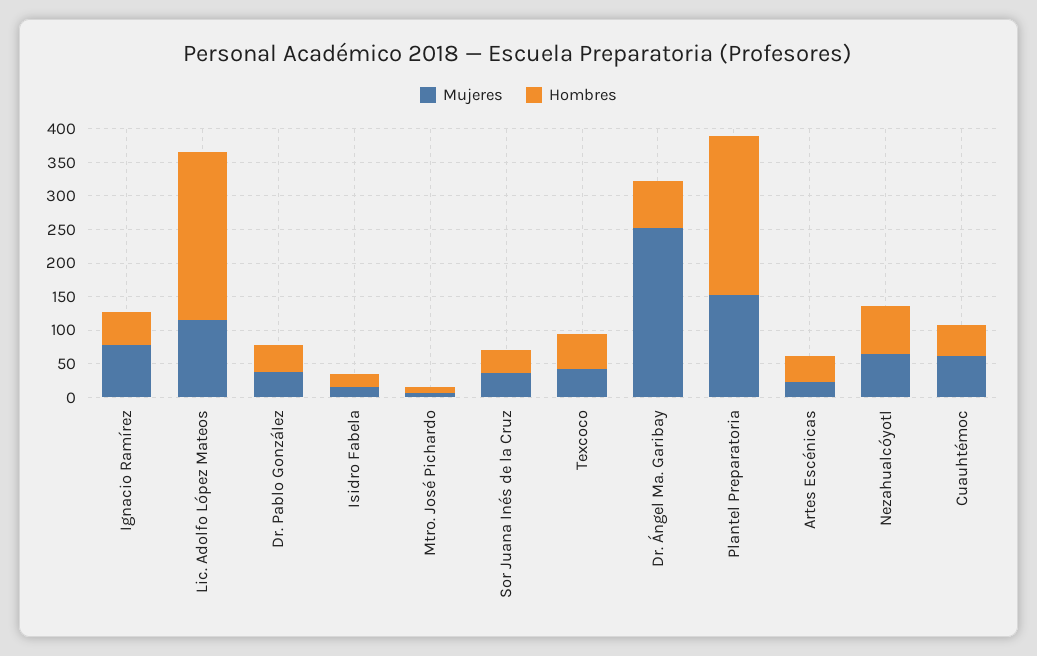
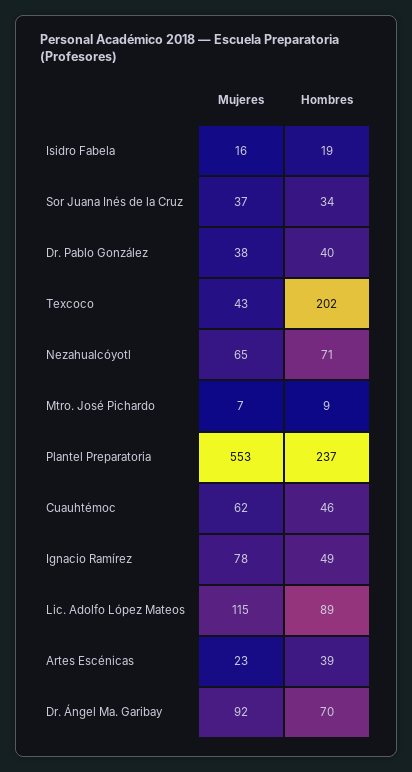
  {
    "Mujeres": {
      "Ignacio Ramírez": 78,
      "Lic. Adolfo López Mateos": 115,
      "Dr. Pablo González": 38,
      "Isidro Fabela": 16,
      "Mtro. José Pichardo": 7,
      "Sor Juana Inés de la Cruz": 37,
      "Texcoco": 43,
-     "Dr. Ángel Ma. Garibay": 250,
+     "Dr. Ángel Ma. Garibay": 92,
-     "Plantel Preparatoria": 150,
+     "Plantel Preparatoria": 553,
      "Artes Escénicas": 23,
      "Nezahualcóyotl": 65,
      "Cuauhtémoc": 62
    },
    "Hombres": {
      "Ignacio Ramírez": 49,
-     "Lic. Adolfo López Mateos": 250,
+     "Lic. Adolfo López Mateos": 89,
      "Dr. Pablo González": 40,
      "Isidro Fabela": 19,
      "Mtro. José Pichardo": 9,
      "Sor Juana Inés de la Cruz": 34,
-     "Texcoco": 50,
+     "Texcoco": 202,
      "Dr. Ángel Ma. Garibay": 70,
      "Plantel Preparatoria": 237,
      "Artes Escénicas": 39,
      "Nezahualcóyotl": 71,
      "Cuauhtémoc": 46
    }
  }

